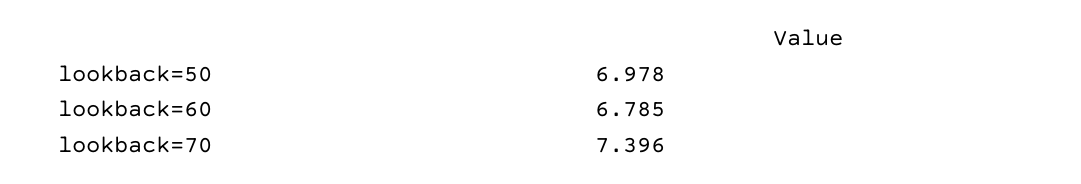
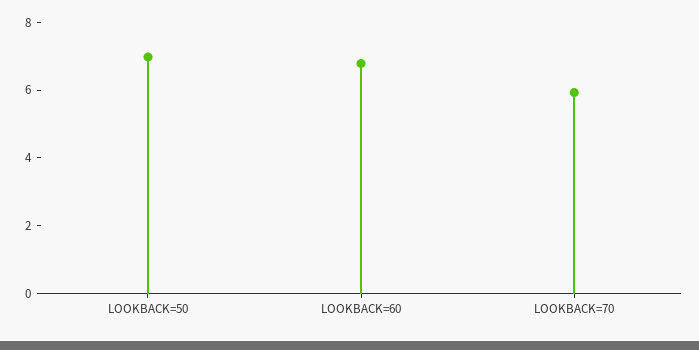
  {
    "lookback=50": 6.978,
    "lookback=60": 6.785,
-   "lookback=70": 7.396
+   "lookback=70": 6
  }

